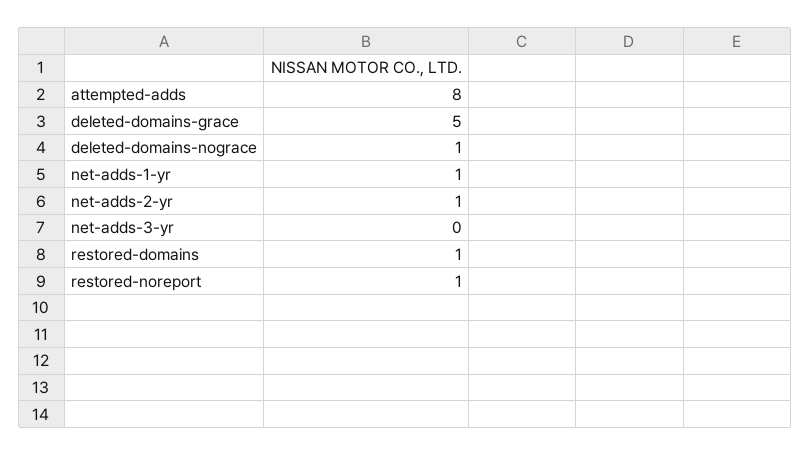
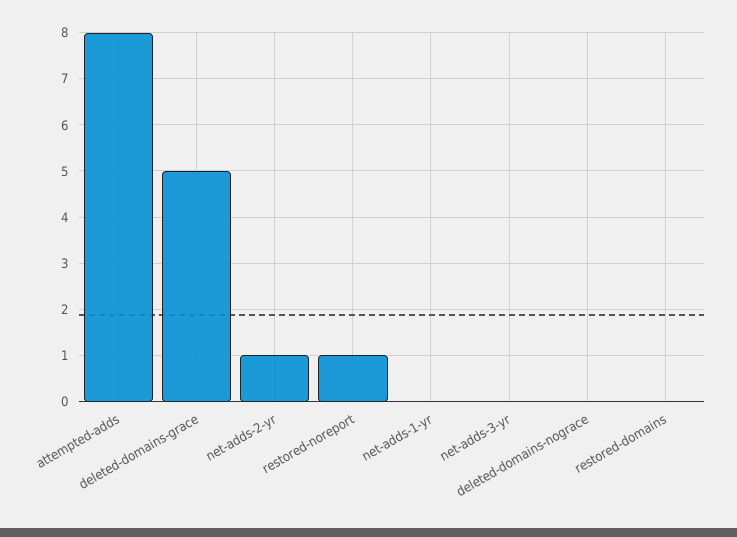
  {
    "attempted-adds": 8,
    "deleted-domains-grace": 5,
-   "deleted-domains-nograce": 1,
+   "deleted-domains-nograce": 0,
-   "net-adds-1-yr": 1,
+   "net-adds-1-yr": 0,
    "net-adds-2-yr": 1,
    "net-adds-3-yr": 0,
-   "restored-domains": 1,
+   "restored-domains": 0,
    "restored-noreport": 1
  }

